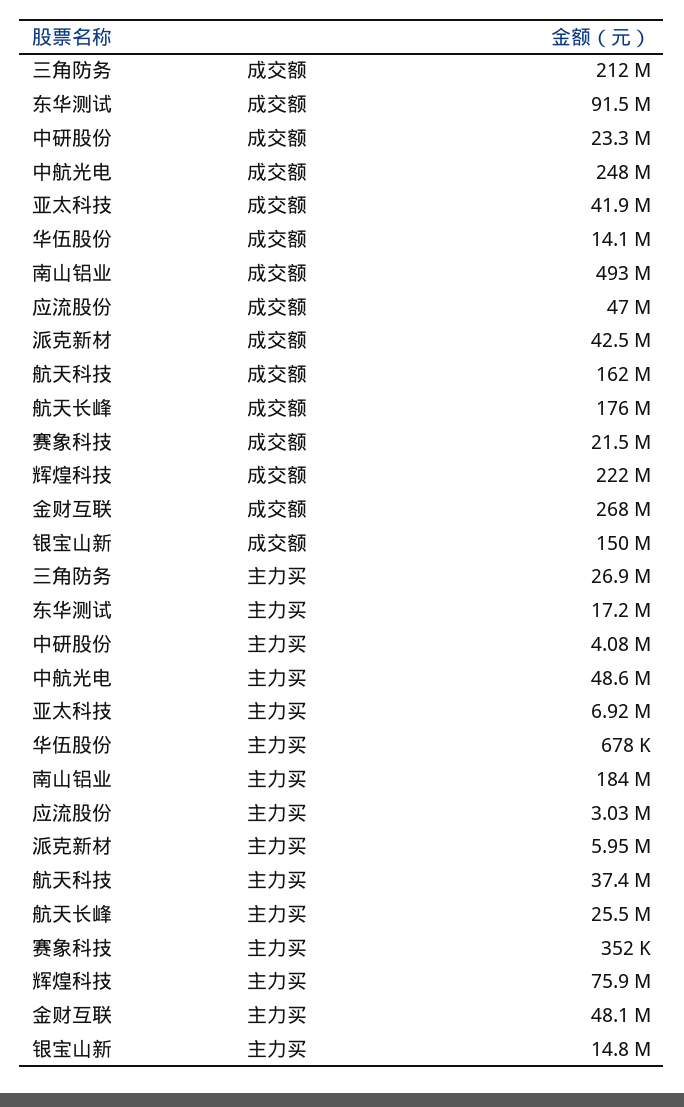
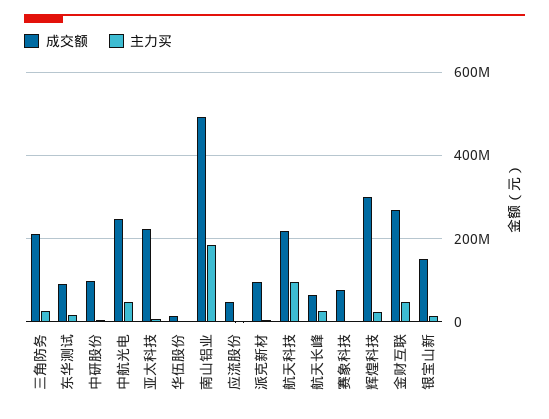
  {
    "成交额": {
      "三角防务": 212000000,
      "东华测试": 91500000,
-     "中研股份": 23300000,
+     "中研股份": 100000000,
      "中航光电": 248000000,
-     "亚太科技": 41900000,
+     "亚太科技": 220000000,
      "华伍股份": 14100000,
      "南山铝业": 493000000,
      "应流股份": 47000000,
-     "派克新材": 42500000,
+     "派克新材": 100000000,
-     "航天科技": 162000000,
+     "航天科技": 220000000,
-     "航天长峰": 176000000,
+     "航天长峰": 60000000,
-     "赛象科技": 21500000,
+     "赛象科技": 80000000,
-     "辉煌科技": 222000000,
+     "辉煌科技": 300000000,
      "金财互联": 268000000,
      "银宝山新": 150000000
    },
    "主力买": {
      "三角防务": 26900000,
      "东华测试": 17200000,
      "中研股份": 4080000,
      "中航光电": 48600000,
      "亚太科技": 6920000,
      "华伍股份": 678000,
      "南山铝业": 184000000,
      "应流股份": 3030000,
      "派克新材": 5950000,
-     "航天科技": 37400000,
+     "航天科技": 100000000,
      "航天长峰": 25500000,
      "赛象科技": 352000,
-     "辉煌科技": 75900000,
+     "辉煌科技": 20000000,
      "金财互联": 48100000,
      "银宝山新": 14800000
    }
  }

